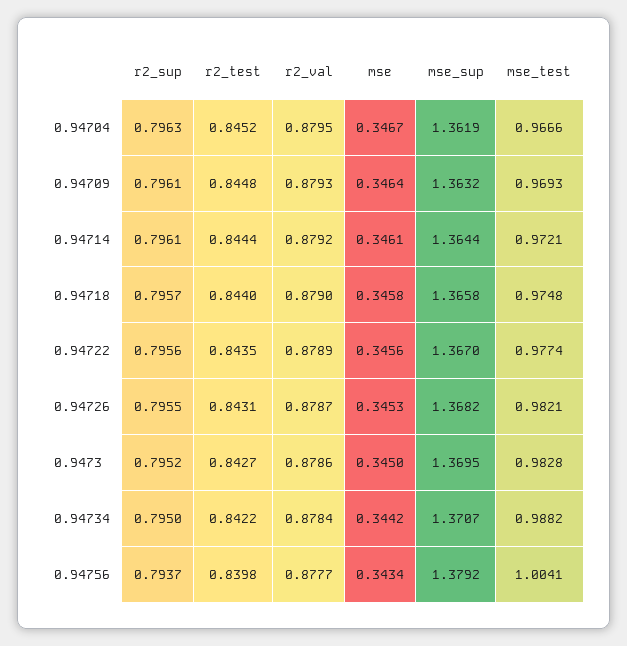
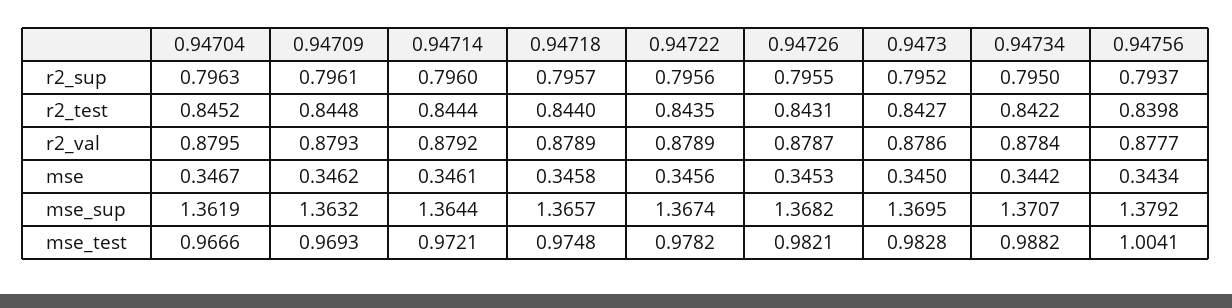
  {
    "r2_sup": {
      "0.94704": 0.7963,
      "0.94709": 0.7961,
-     "0.94714": 0.7961,
+     "0.94714": 0.796,
      "0.94718": 0.7957,
      "0.94722": 0.7956,
      "0.94726": 0.7955,
      "0.9473": 0.7952,
      "0.94734": 0.795,
      "0.94756": 0.7937
    },
    "r2_test": {
      "0.94704": 0.8452,
      "0.94709": 0.8448,
      "0.94714": 0.8444,
      "0.94718": 0.844,
      "0.94722": 0.8435,
      "0.94726": 0.8431,
      "0.9473": 0.8427,
      "0.94734": 0.8422,
      "0.94756": 0.8398
    },
    "r2_val": {
      "0.94704": 0.8795,
      "0.94709": 0.8793,
      "0.94714": 0.8792,
-     "0.94718": 0.879,
+     "0.94718": 0.8789,
      "0.94722": 0.8789,
      "0.94726": 0.8787,
      "0.9473": 0.8786,
      "0.94734": 0.8784,
      "0.94756": 0.8777
    },
    "mse": {
      "0.94704": 0.3467,
-     "0.94709": 0.3464,
+     "0.94709": 0.3462,
      "0.94714": 0.3461,
      "0.94718": 0.3458,
      "0.94722": 0.3456,
      "0.94726": 0.3453,
      "0.9473": 0.345,
      "0.94734": 0.3442,
      "0.94756": 0.3434
    },
    "mse_sup": {
      "0.94704": 1.3619,
      "0.94709": 1.3632,
      "0.94714": 1.3644,
-     "0.94718": 1.3658,
+     "0.94718": 1.3657,
-     "0.94722": 1.367,
+     "0.94722": 1.3674,
      "0.94726": 1.3682,
      "0.9473": 1.3695,
      "0.94734": 1.3707,
      "0.94756": 1.3792
    },
    "mse_test": {
      "0.94704": 0.9666,
      "0.94709": 0.9693,
      "0.94714": 0.9721,
      "0.94718": 0.9748,
-     "0.94722": 0.9774,
+     "0.94722": 0.9782,
      "0.94726": 0.9821,
      "0.9473": 0.9828,
      "0.94734": 0.9882,
      "0.94756": 1.0041
    }
  }

